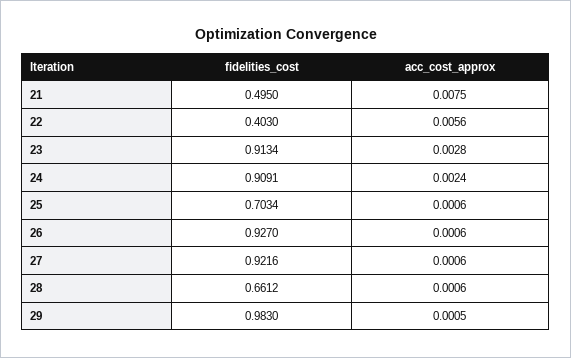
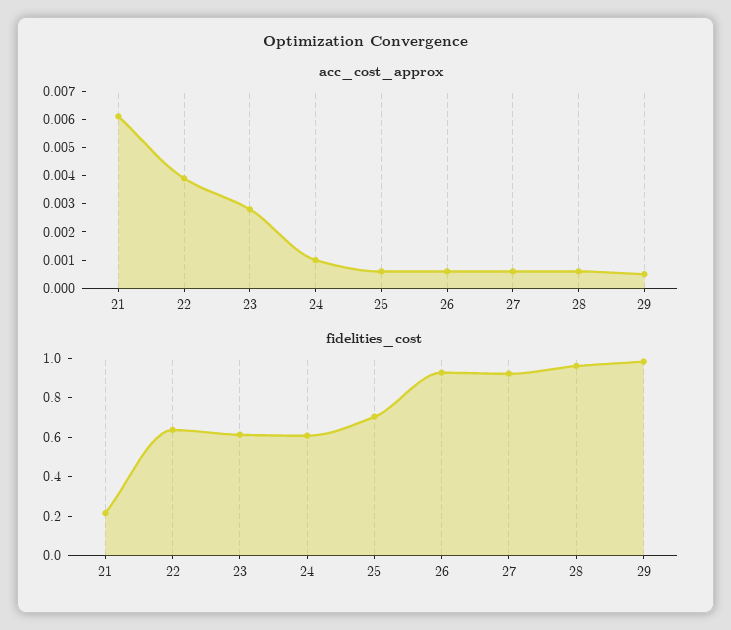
  {
    "fidelities_cost": {
-     "21": 0.495,
+     "21": 0.2,
-     "22": 0.403,
+     "22": 0.65,
-     "23": 0.9134,
+     "23": 0.6,
-     "24": 0.9091,
+     "24": 0.6,
      "25": 0.7034,
      "26": 0.927,
      "27": 0.9216,
-     "28": 0.6612,
+     "28": 0.95,
      "29": 0.983
    },
    "acc_cost_approx": {
-     "21": 0.0075,
+     "21": 0.006,
-     "22": 0.0056,
+     "22": 0.004,
      "23": 0.0028,
-     "24": 0.0024,
+     "24": 0.001,
      "25": 0.0006,
      "26": 0.0006,
      "27": 0.0006,
      "28": 0.0006,
      "29": 0.0005
    }
  }

